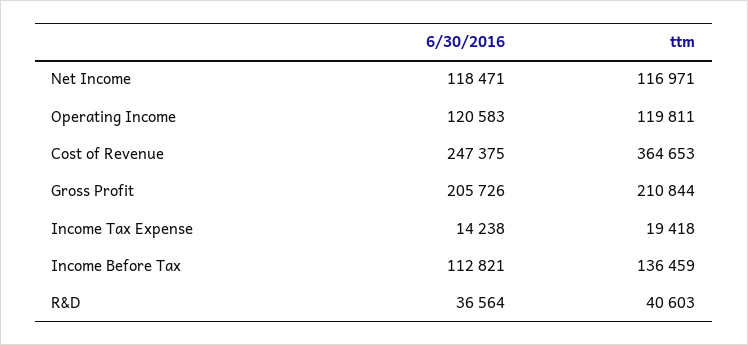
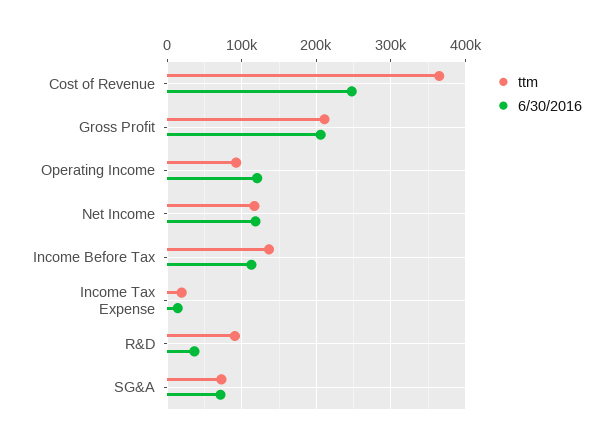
  {
    "6/30/2016": {
      "Net Income": 118471,
      "Operating Income": 120583,
      "Cost of Revenue": 247375,
      "Gross Profit": 205726,
      "Income Tax Expense": 14238,
      "Income Before Tax": 112821,
-     "R&D": 36564
+     "R&D": 36564,
+     "SG&A": 70000
    },
    "ttm": {
      "Net Income": 116971,
-     "Operating Income": 119811,
+     "Operating Income": 90000,
      "Cost of Revenue": 364653,
      "Gross Profit": 210844,
      "Income Tax Expense": 19418,
      "Income Before Tax": 136459,
-     "R&D": 40603
+     "R&D": 90000,
+     "SG&A": 70000
    }
  }

